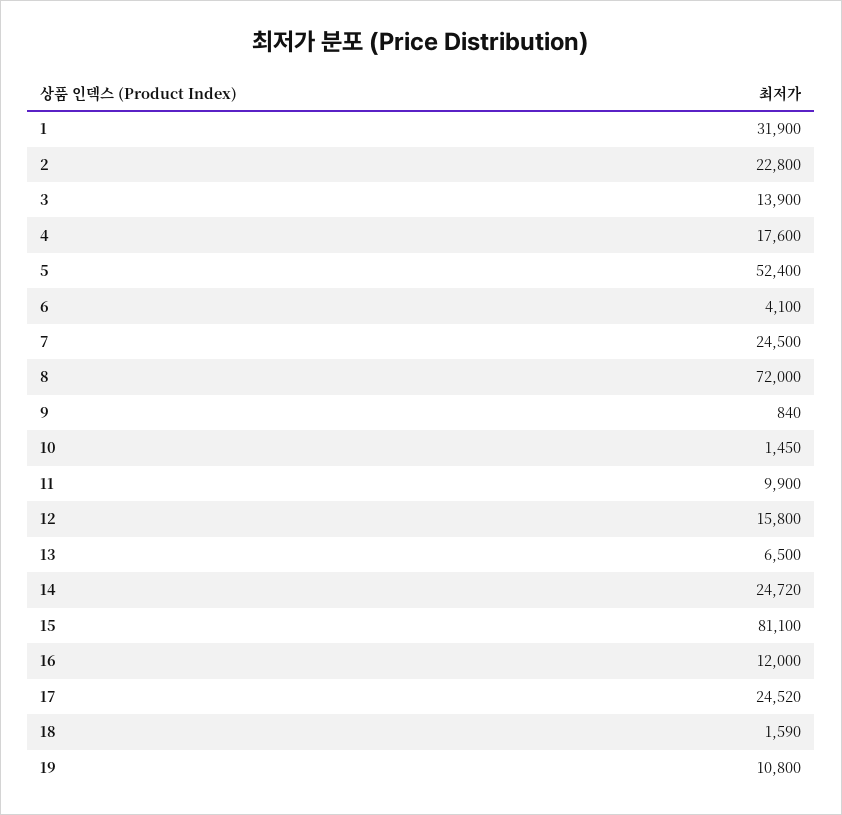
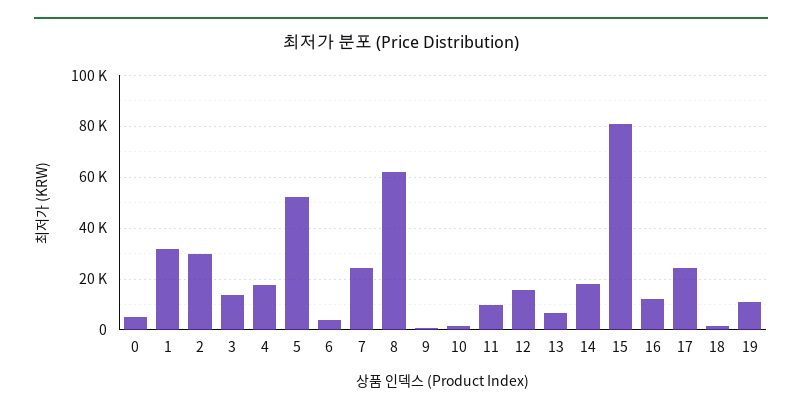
  {
    "1": 31900,
-   "2": 22800,
+   "2": 30000,
    "3": 13900,
    "4": 17600,
    "5": 52400,
    "6": 4100,
    "7": 24500,
-   "8": 72000,
+   "8": 62500,
    "9": 840,
    "10": 1450,
    "11": 9900,
    "12": 15800,
    "13": 6500,
-   "14": 24720,
+   "14": 17500,
    "15": 81100,
    "16": 12000,
    "17": 24520,
    "18": 1590,
-   "19": 10800
+   "19": 10800,
+   "0": 5000
  }

